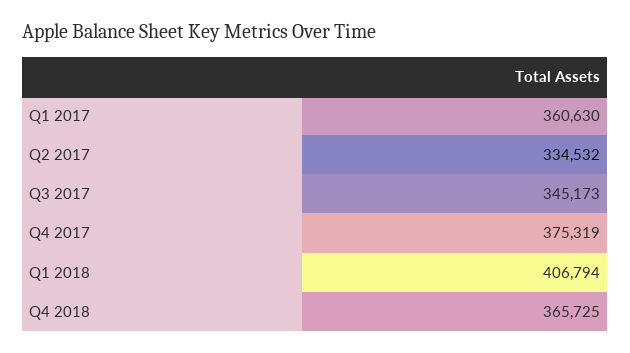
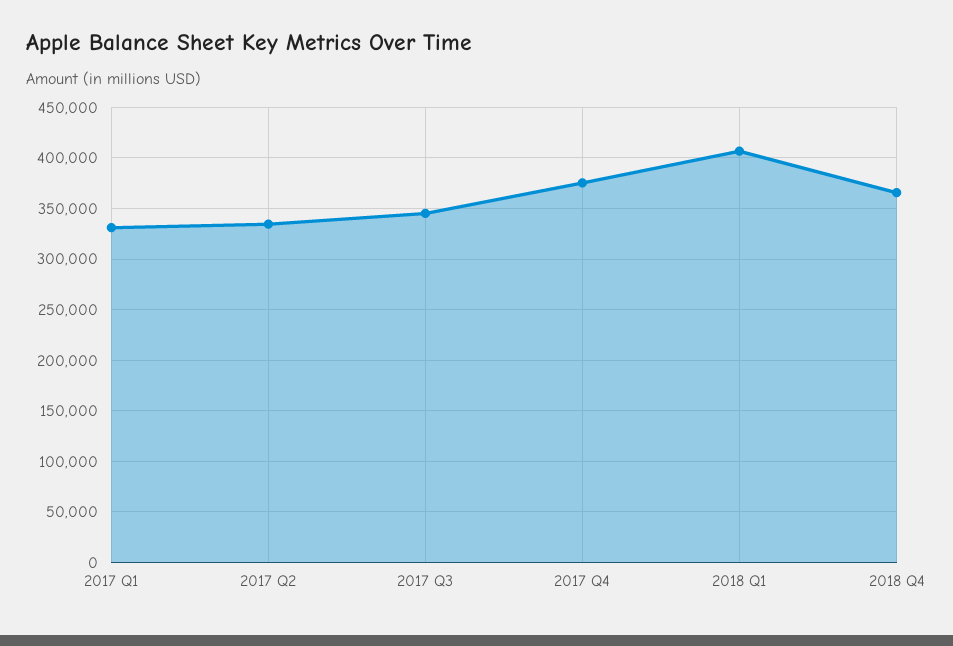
  {
-   "Q1 2017": 360630,
+   "Q1 2017": 330000,
    "Q2 2017": 334532,
    "Q3 2017": 345173,
    "Q4 2017": 375319,
    "Q1 2018": 406794,
    "Q4 2018": 365725
  }

